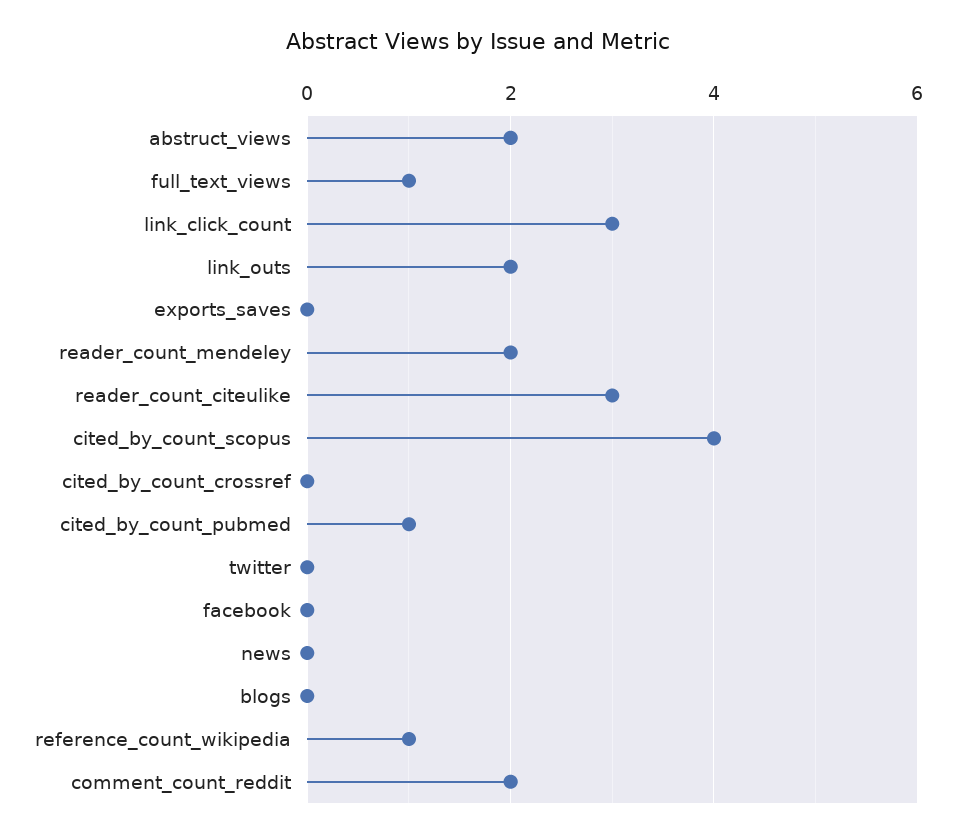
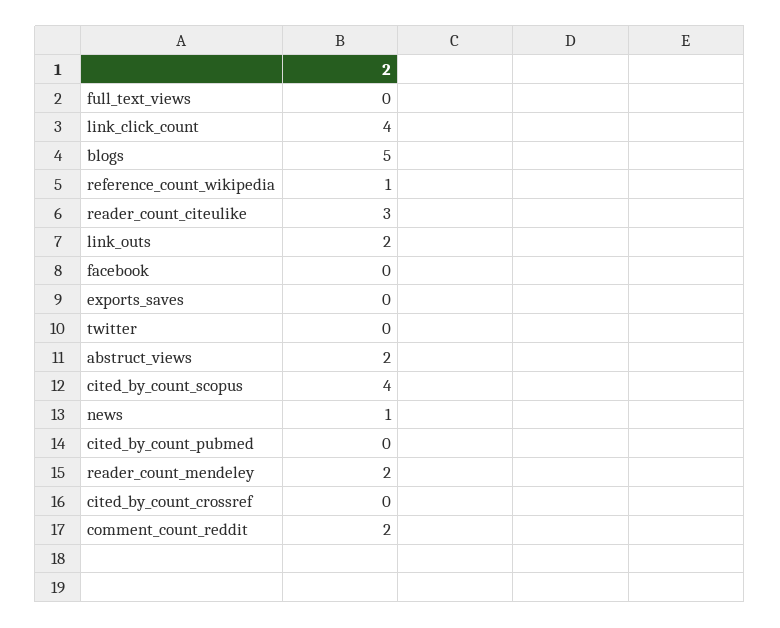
  {
    "abstruct_views": 2,
-   "full_text_views": 1,
+   "full_text_views": 0,
-   "link_click_count": 3,
+   "link_click_count": 4,
    "link_outs": 2,
    "exports_saves": 0,
    "reader_count_mendeley": 2,
    "reader_count_citeulike": 3,
    "cited_by_count_scopus": 4,
    "cited_by_count_crossref": 0,
-   "cited_by_count_pubmed": 1,
+   "cited_by_count_pubmed": 0,
    "twitter": 0,
    "facebook": 0,
-   "news": 0,
+   "news": 1,
-   "blogs": 0,
+   "blogs": 5,
    "reference_count_wikipedia": 1,
    "comment_count_reddit": 2
  }

